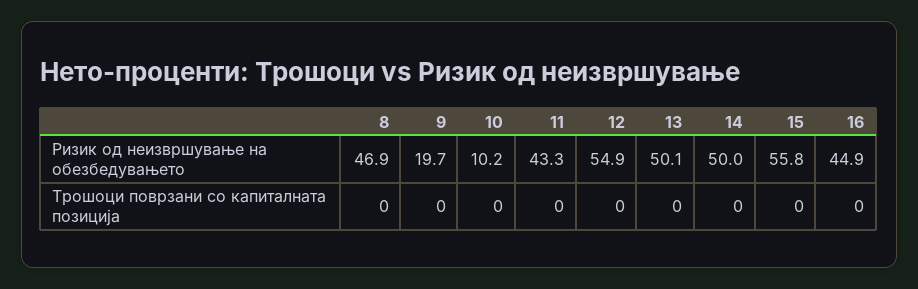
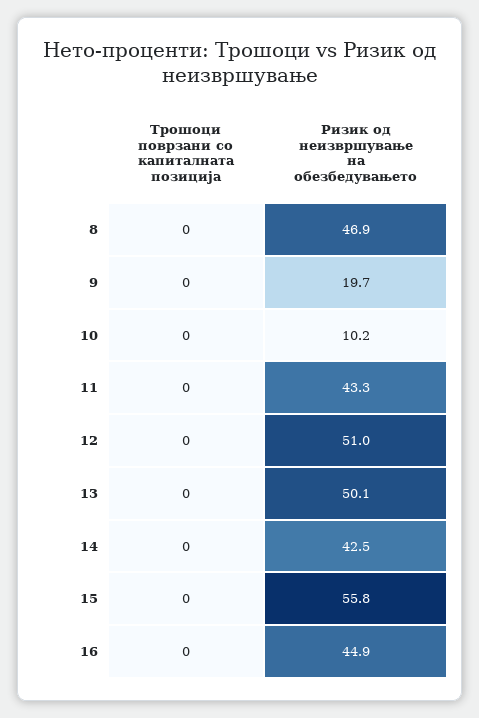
  {
    "8": {
      "Ризик од неизвршување на обезбедувањето": 46.9,
      "Трошоци поврзани со капиталната позиција": 0
    },
    "9": {
      "Ризик од неизвршување на обезбедувањето": 19.7,
      "Трошоци поврзани со капиталната позиција": 0
    },
    "10": {
      "Ризик од неизвршување на обезбедувањето": 10.2,
      "Трошоци поврзани со капиталната позиција": 0
    },
    "11": {
      "Ризик од неизвршување на обезбедувањето": 43.3,
      "Трошоци поврзани со капиталната позиција": 0
    },
    "12": {
-     "Ризик од неизвршување на обезбедувањето": 54.9,
+     "Ризик од неизвршување на обезбедувањето": 51,
      "Трошоци поврзани со капиталната позиција": 0
    },
    "13": {
      "Ризик од неизвршување на обезбедувањето": 50.1,
      "Трошоци поврзани со капиталната позиција": 0
    },
    "14": {
-     "Ризик од неизвршување на обезбедувањето": 50,
+     "Ризик од неизвршување на обезбедувањето": 42.5,
      "Трошоци поврзани со капиталната позиција": 0
    },
    "15": {
      "Ризик од неизвршување на обезбедувањето": 55.8,
      "Трошоци поврзани со капиталната позиција": 0
    },
    "16": {
      "Ризик од неизвршување на обезбедувањето": 44.9,
      "Трошоци поврзани со капиталната позиција": 0
    }
  }

